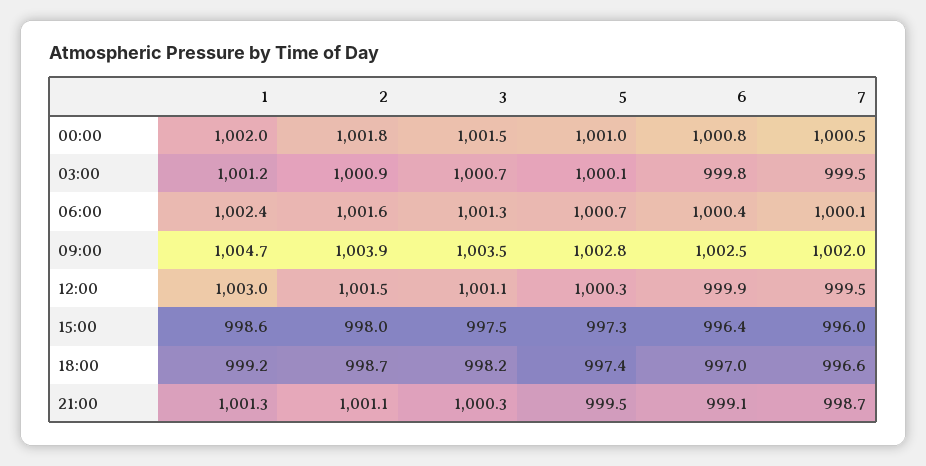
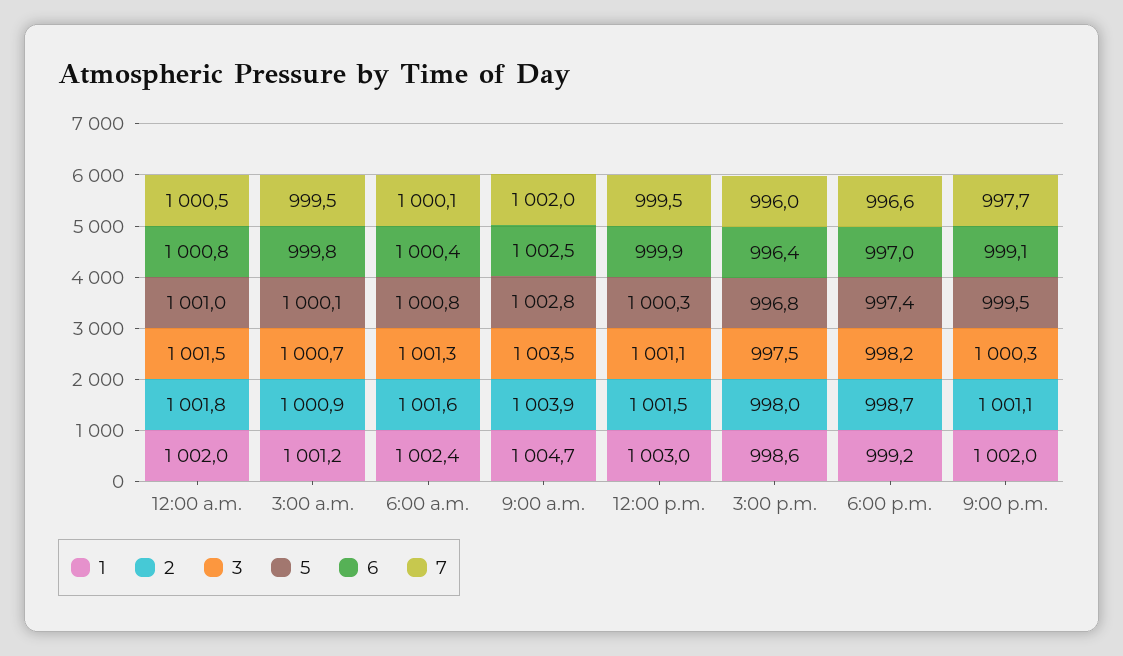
  {
    "1": {
      "00:00": 1002,
      "03:00": 1001.2,
      "06:00": 1002.4,
      "09:00": 1004.7,
      "12:00": 1003,
      "15:00": 998.6,
      "18:00": 999.2,
-     "21:00": 1001.3
+     "21:00": 1002
    },
    "2": {
      "00:00": 1001.8,
      "03:00": 1000.9,
      "06:00": 1001.6,
      "09:00": 1003.9,
      "12:00": 1001.5,
      "15:00": 998,
      "18:00": 998.7,
      "21:00": 1001.1
    },
    "3": {
      "00:00": 1001.5,
      "03:00": 1000.7,
      "06:00": 1001.3,
      "09:00": 1003.5,
      "12:00": 1001.1,
      "15:00": 997.5,
      "18:00": 998.2,
      "21:00": 1000.3
    },
    "5": {
      "00:00": 1001,
      "03:00": 1000.1,
-     "06:00": 1000.7,
+     "06:00": 1000.8,
      "09:00": 1002.8,
      "12:00": 1000.3,
-     "15:00": 997.3,
+     "15:00": 996.8,
      "18:00": 997.4,
      "21:00": 999.5
    },
    "6": {
      "00:00": 1000.8,
      "03:00": 999.8,
      "06:00": 1000.4,
      "09:00": 1002.5,
      "12:00": 999.9,
      "15:00": 996.4,
      "18:00": 997,
      "21:00": 999.1
    },
    "7": {
      "00:00": 1000.5,
      "03:00": 999.5,
      "06:00": 1000.1,
      "09:00": 1002,
      "12:00": 999.5,
      "15:00": 996,
      "18:00": 996.6,
-     "21:00": 998.7
+     "21:00": 997.7
    }
  }

